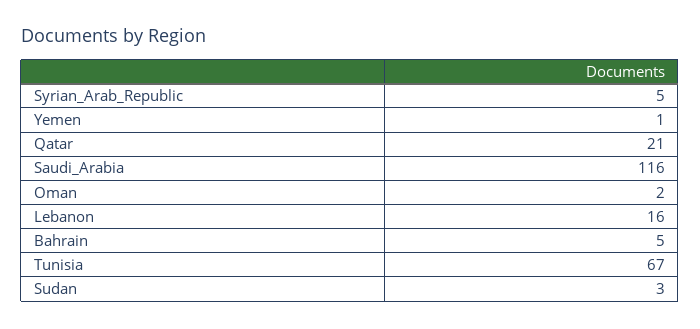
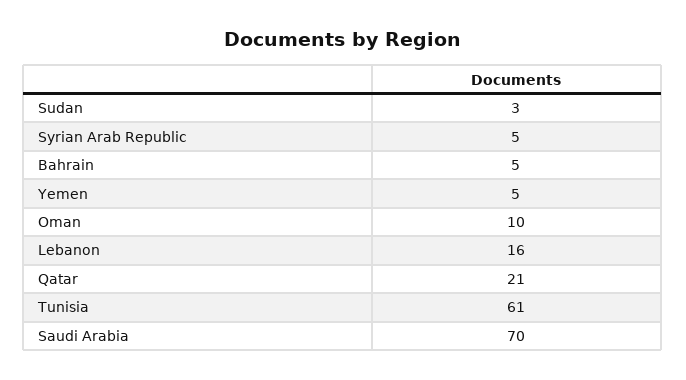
  {
    "Syrian_Arab_Republic": 5,
-   "Yemen": 1,
+   "Yemen": 5,
    "Qatar": 21,
-   "Saudi_Arabia": 116,
+   "Saudi_Arabia": 70,
-   "Oman": 2,
+   "Oman": 10,
    "Lebanon": 16,
    "Bahrain": 5,
-   "Tunisia": 67,
+   "Tunisia": 61,
    "Sudan": 3
  }

